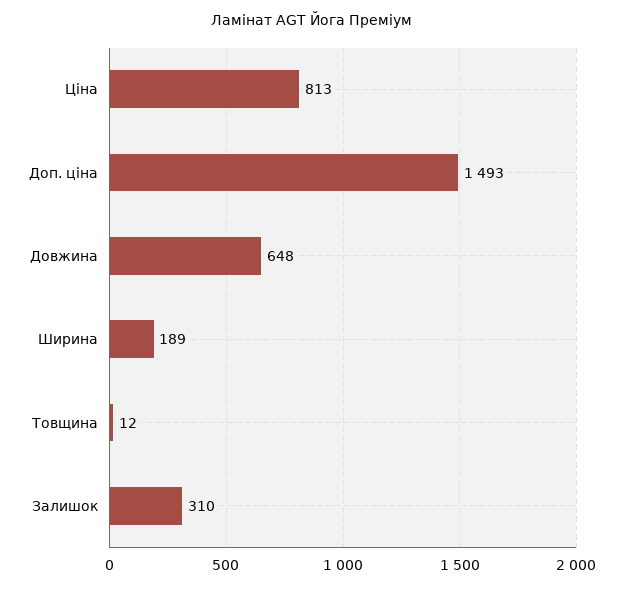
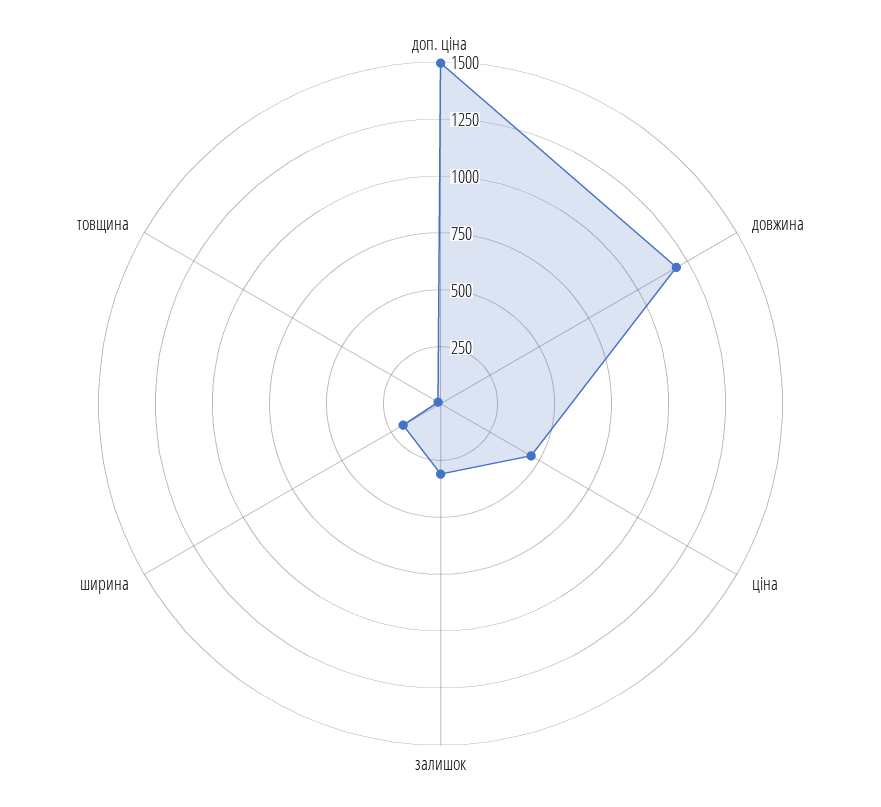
  {
-   "Ціна": 813,
+   "Ціна": 450,
    "Доп. ціна": 1493,
-   "Довжина": 648,
+   "Довжина": 1200,
    "Ширина": 189,
    "Товщина": 12,
    "Залишок": 310
  }

